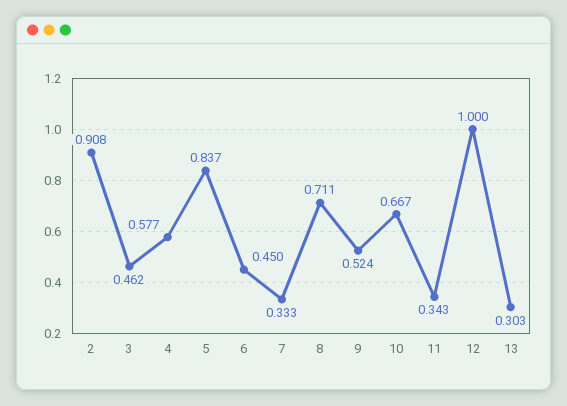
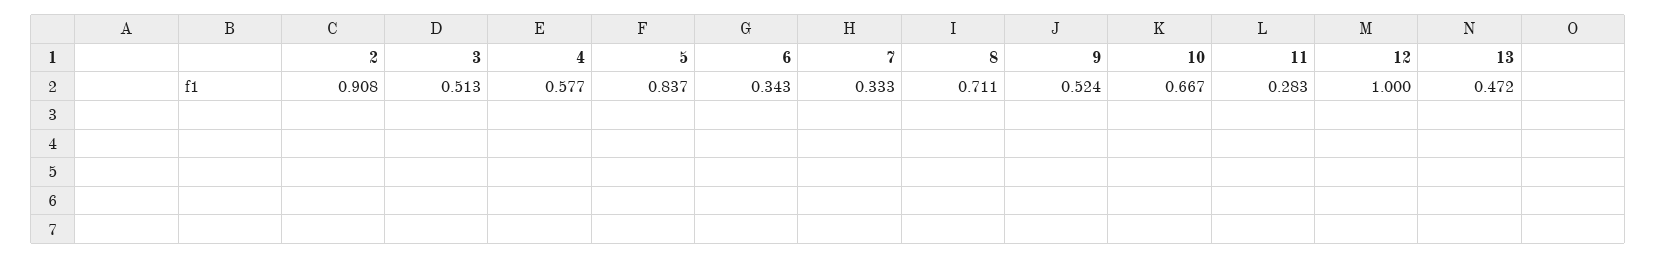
  {
    "2": 0.908,
-   "3": 0.462,
+   "3": 0.513,
    "4": 0.577,
    "5": 0.837,
-   "6": 0.45,
+   "6": 0.343,
    "7": 0.333,
    "8": 0.711,
    "9": 0.524,
    "10": 0.667,
-   "11": 0.343,
+   "11": 0.283,
    "12": 1,
-   "13": 0.303
+   "13": 0.472
  }

